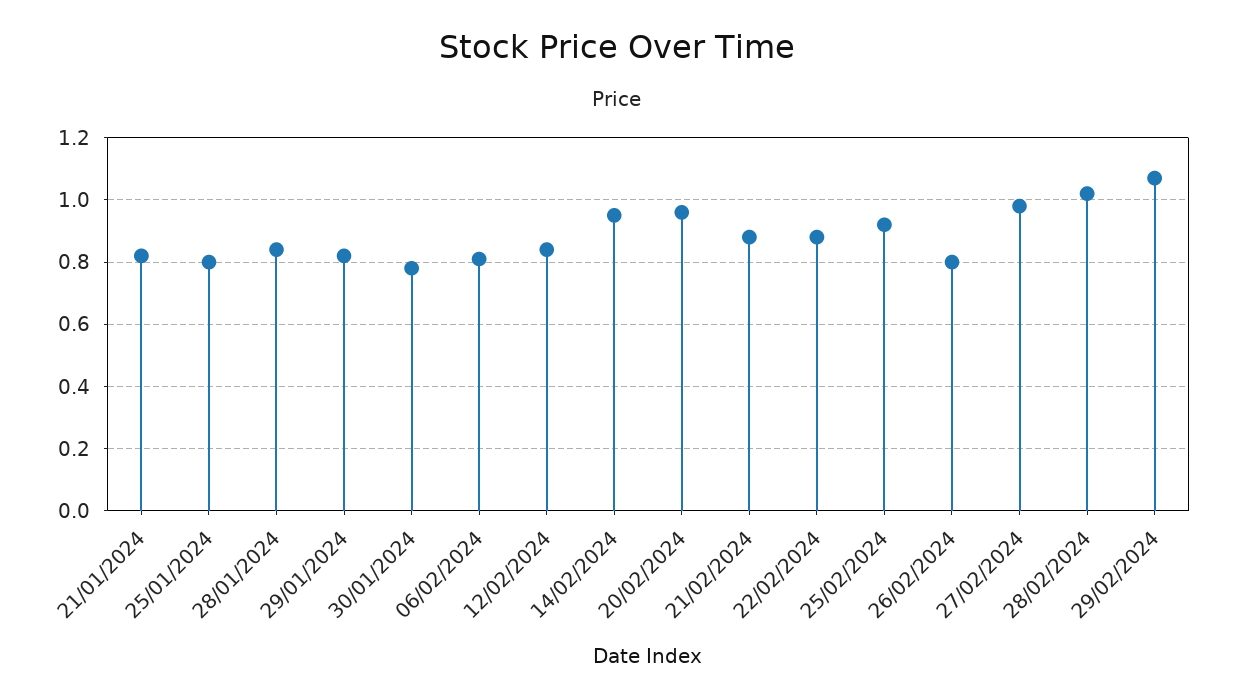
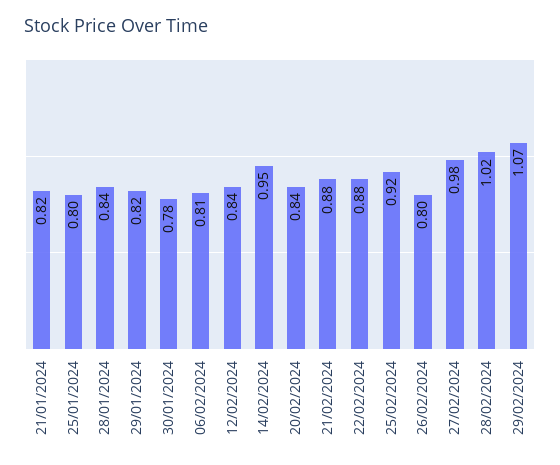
  {
    "21/01/2024": 0.82,
    "25/01/2024": 0.8,
    "28/01/2024": 0.84,
    "29/01/2024": 0.82,
    "30/01/2024": 0.78,
    "06/02/2024": 0.81,
    "12/02/2024": 0.84,
    "14/02/2024": 0.95,
-   "20/02/2024": 0.95,
+   "20/02/2024": 0.84,
    "21/02/2024": 0.88,
    "22/02/2024": 0.88,
    "25/02/2024": 0.92,
    "26/02/2024": 0.8,
    "27/02/2024": 0.98,
    "28/02/2024": 1.02,
    "29/02/2024": 1.07
  }

